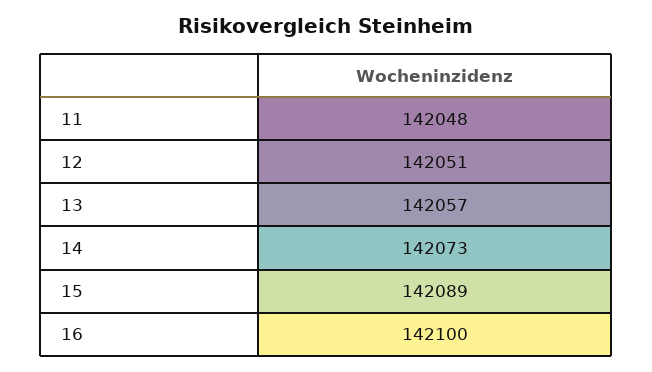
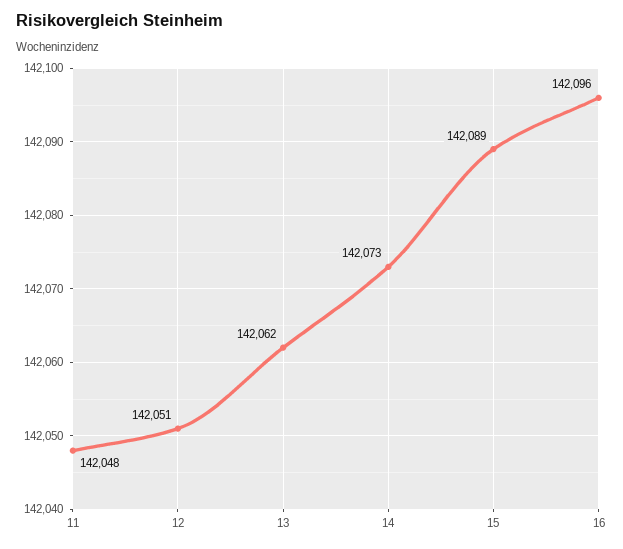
  {
    "11": 142048,
    "12": 142051,
-   "13": 142057,
+   "13": 142062,
    "14": 142073,
    "15": 142089,
-   "16": 142100
+   "16": 142096
  }

